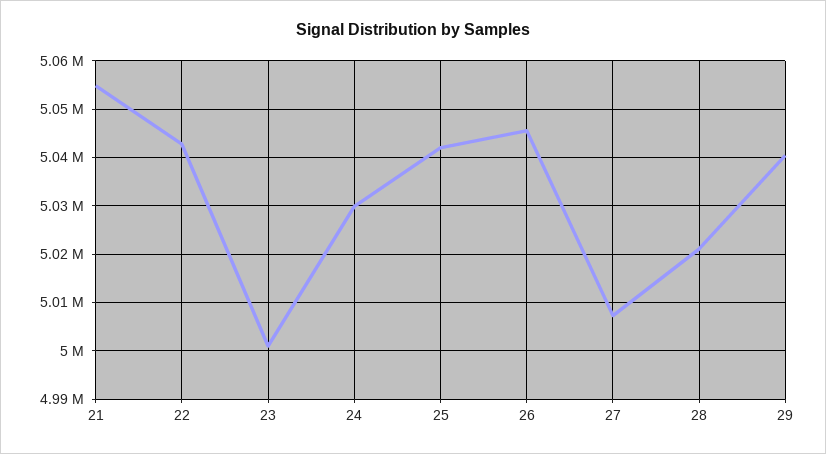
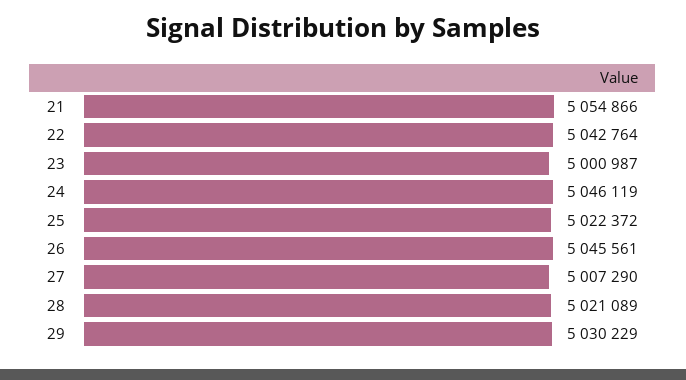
  {
    "21": 5054866,
    "22": 5042764,
    "23": 5000987,
-   "24": 5030000,
+   "24": 5046119,
-   "25": 5042000,
+   "25": 5022372,
    "26": 5045561,
    "27": 5007290,
    "28": 5021089,
-   "29": 5040000
+   "29": 5030229
  }

